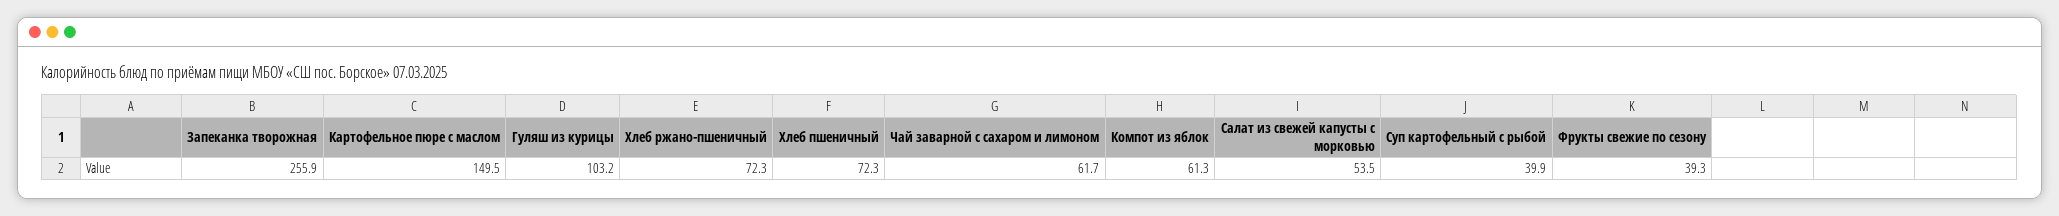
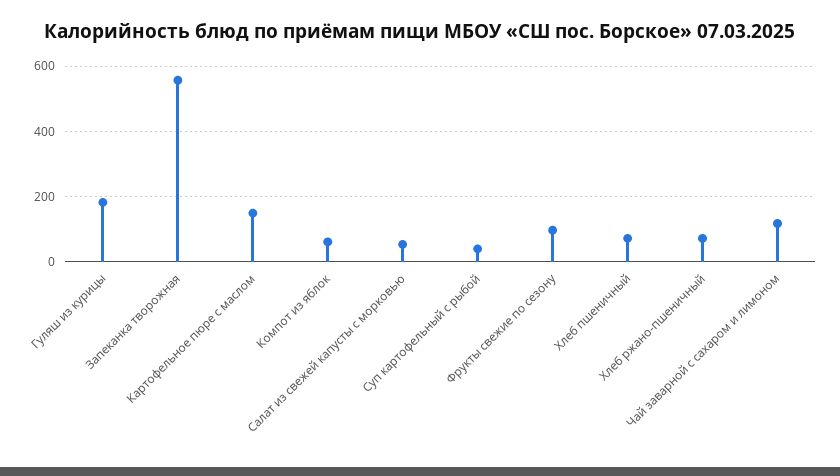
  {
-   "Запеканка творожная": 255.9,
+   "Запеканка творожная": 560,
    "Картофельное пюре с маслом": 149.5,
-   "Гуляш из курицы": 103.2,
+   "Гуляш из курицы": 180,
    "Хлеб ржано-пшеничный": 72.3,
    "Хлеб пшеничный": 72.3,
-   "Чай заварной с сахаром и лимоном": 61.7,
+   "Чай заварной с сахаром и лимоном": 120,
    "Компот из яблок": 61.3,
    "Салат из свежей капусты с морковью": 53.5,
    "Суп картофельный с рыбой": 39.9,
-   "Фрукты свежие по сезону": 39.3
+   "Фрукты свежие по сезону": 100
  }

